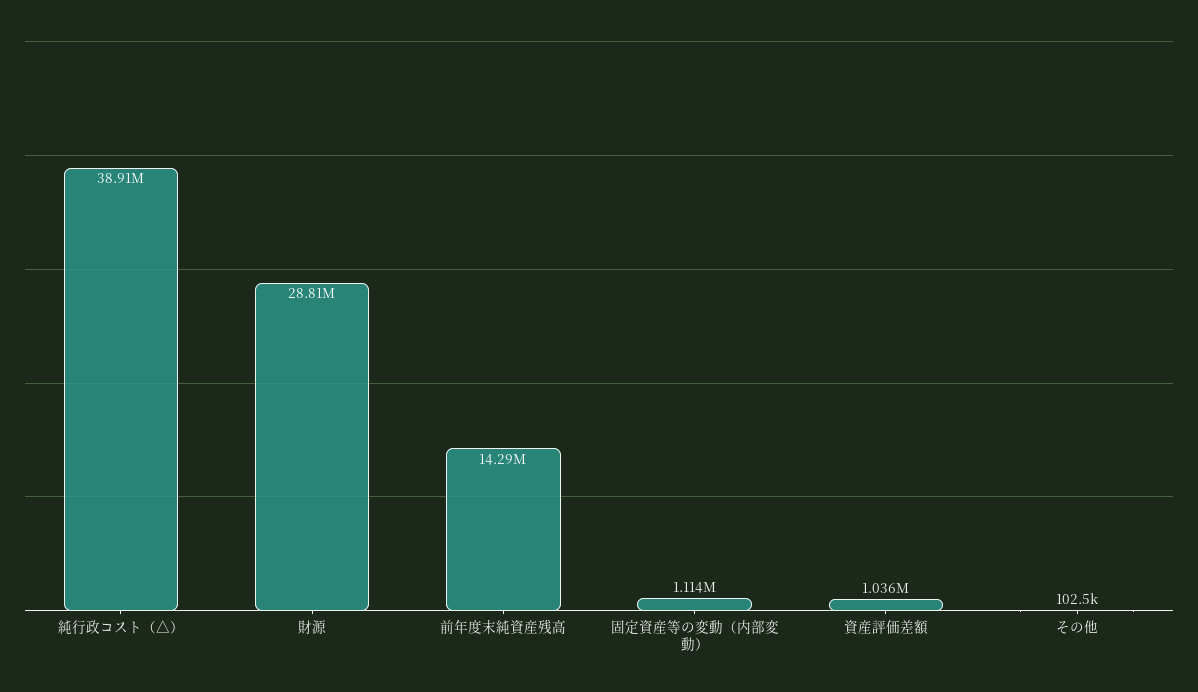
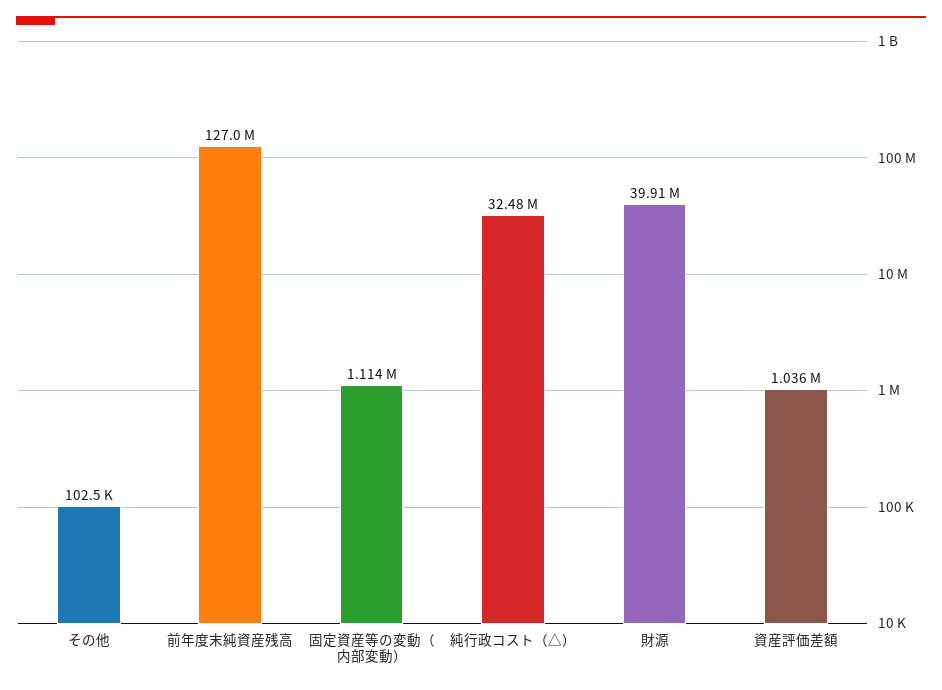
  {
-   "純行政コスト（△）": 38910000,
+   "純行政コスト（△）": 32480000,
-   "財源": 28810000,
+   "財源": 39910000,
-   "前年度末純資産残高": 14290000,
+   "前年度末純資産残高": 127000000,
    "固定資産等の変動（内部変動）": 1114000,
    "資産評価差額": 1036000,
    "その他": 102500
  }

